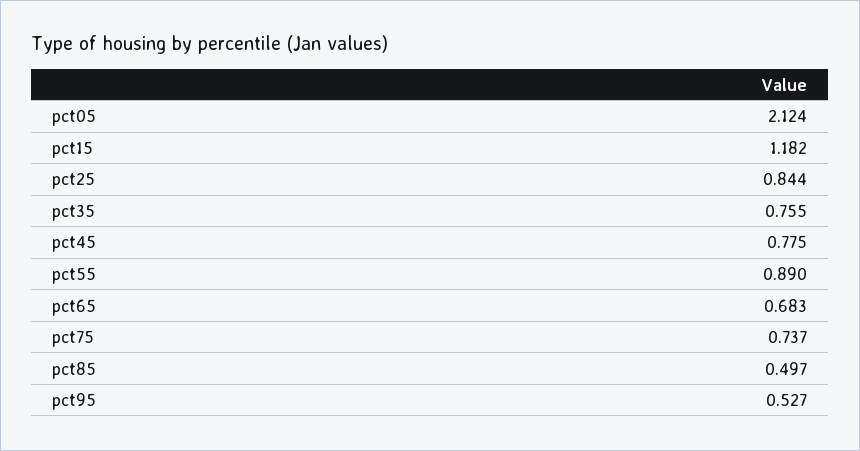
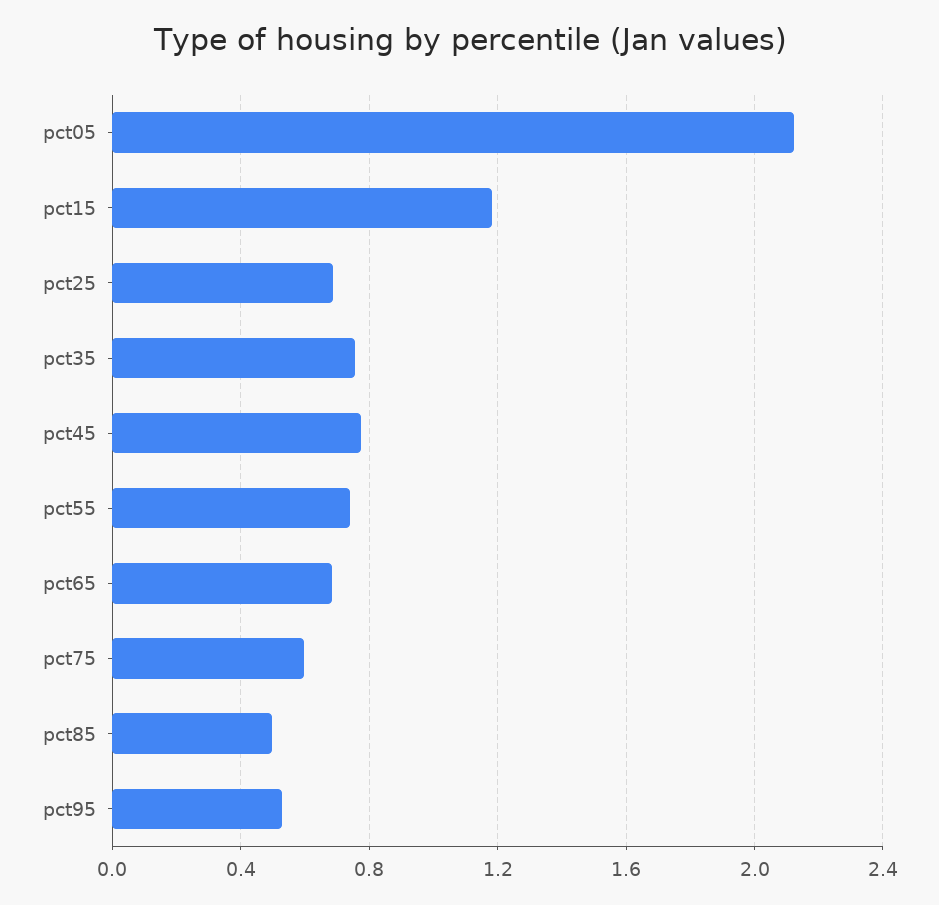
  {
    "pct05": 2.124,
    "pct15": 1.182,
-   "pct25": 0.844,
+   "pct25": 0.7,
    "pct35": 0.755,
    "pct45": 0.775,
-   "pct55": 0.89,
+   "pct55": 0.75,
    "pct65": 0.683,
-   "pct75": 0.737,
+   "pct75": 0.6,
    "pct85": 0.497,
    "pct95": 0.527
  }

